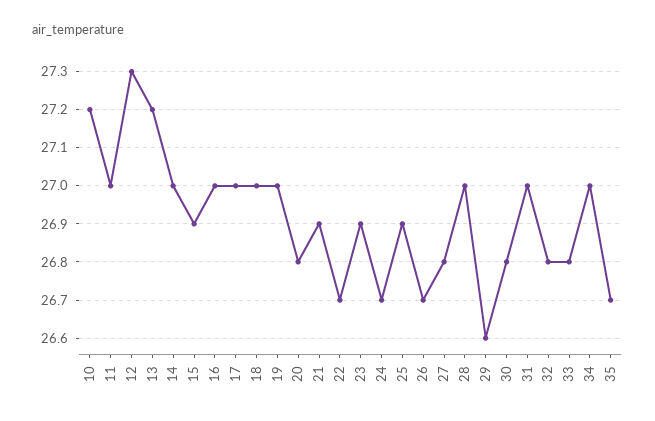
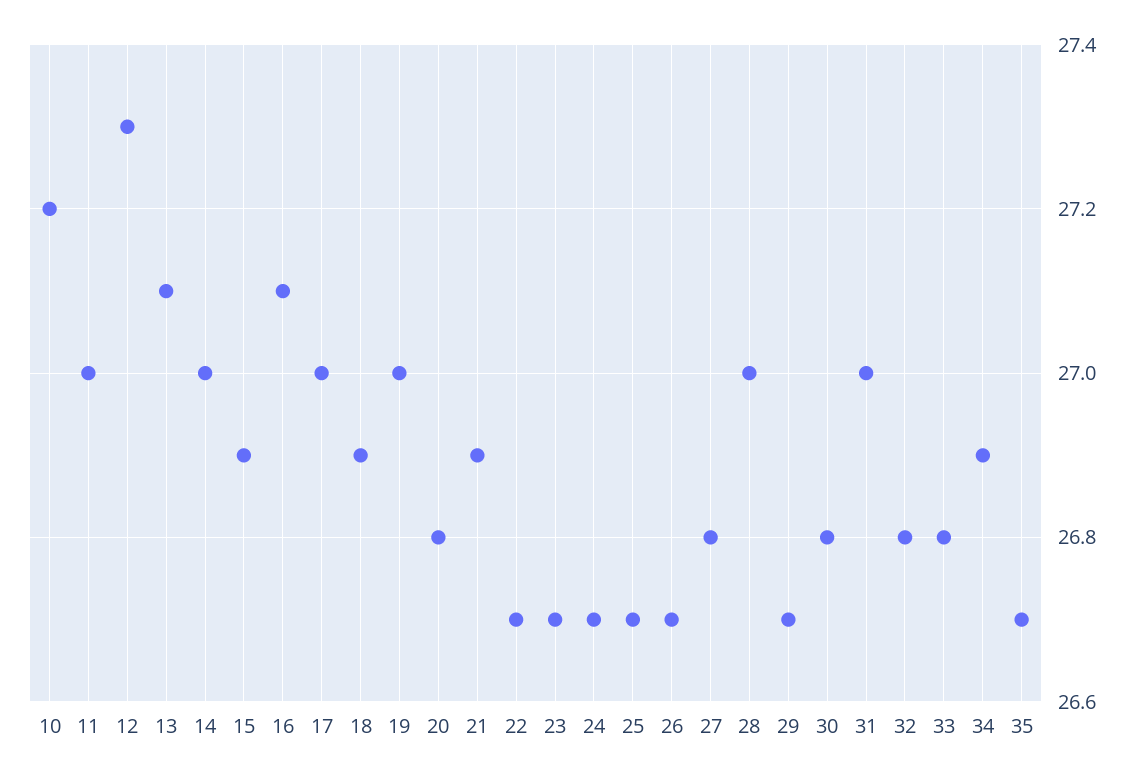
  {
    "10": 27.2,
    "11": 27,
    "12": 27.3,
-   "13": 27.2,
+   "13": 27.1,
    "14": 27,
    "15": 26.9,
-   "16": 27,
+   "16": 27.1,
    "17": 27,
-   "18": 27,
+   "18": 26.9,
    "19": 27,
    "20": 26.8,
    "21": 26.9,
    "22": 26.7,
-   "23": 26.9,
+   "23": 26.7,
    "24": 26.7,
-   "25": 26.9,
+   "25": 26.7,
    "26": 26.7,
    "27": 26.8,
    "28": 27,
-   "29": 26.6,
+   "29": 26.7,
    "30": 26.8,
    "31": 27,
    "32": 26.8,
    "33": 26.8,
-   "34": 27,
+   "34": 26.9,
    "35": 26.7
  }

